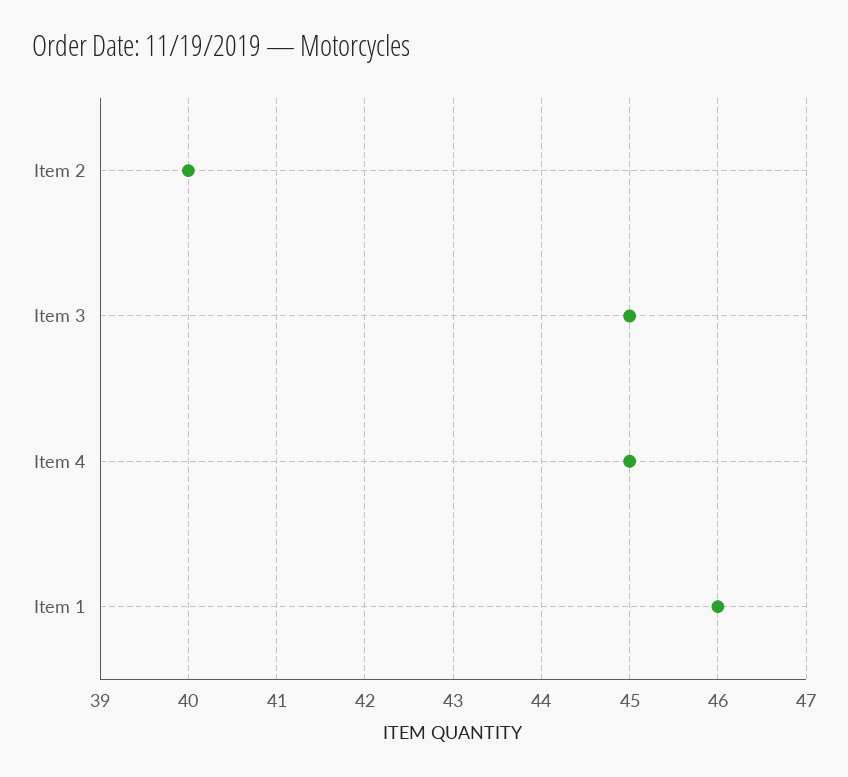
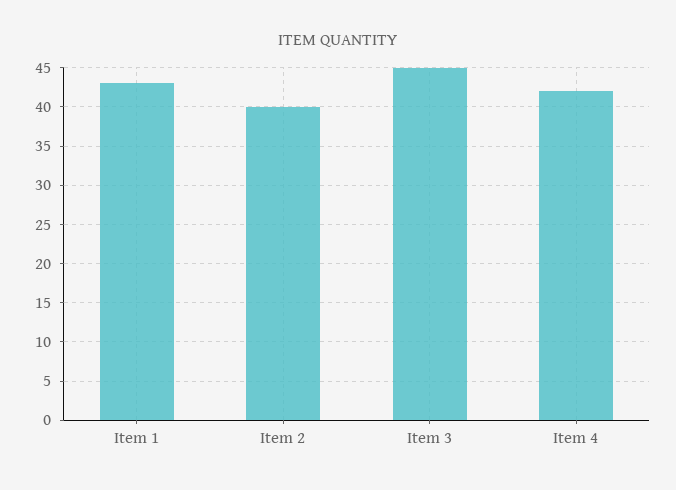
  {
    "Item 2": 40,
    "Item 3": 45,
-   "Item 4": 45,
+   "Item 4": 42,
-   "Item 1": 46
+   "Item 1": 43
  }

